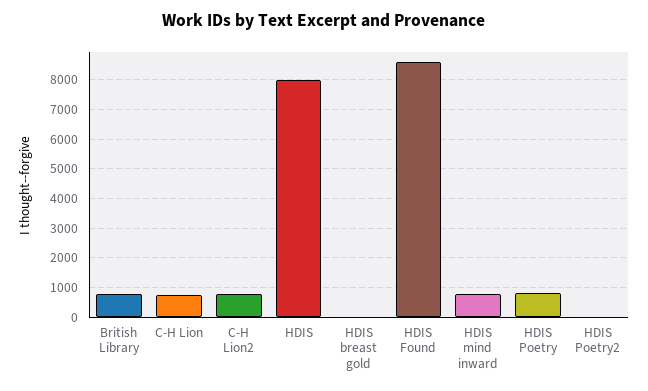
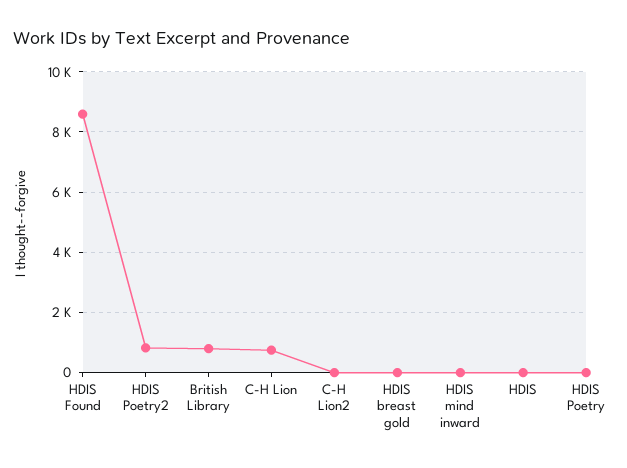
  {
    "British Library": 800,
    "C-H Lion": 800,
-   "C-H Lion2": 750,
+   "C-H Lion2": 0,
-   "HDIS": 8000,
+   "HDIS": 0,
    "HDIS breast gold": 0,
    "HDIS Found": 8600,
-   "HDIS mind inward": 750,
+   "HDIS mind inward": 0,
-   "HDIS Poetry": 750,
+   "HDIS Poetry": 0,
-   "HDIS Poetry2": 0
+   "HDIS Poetry2": 800
  }

